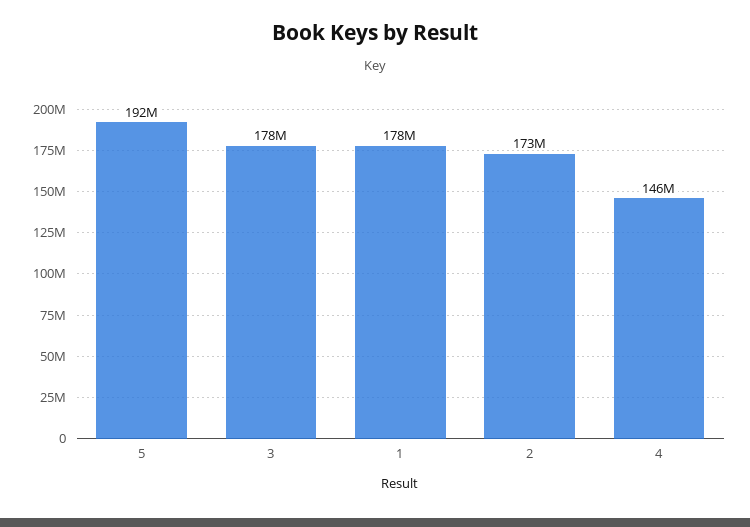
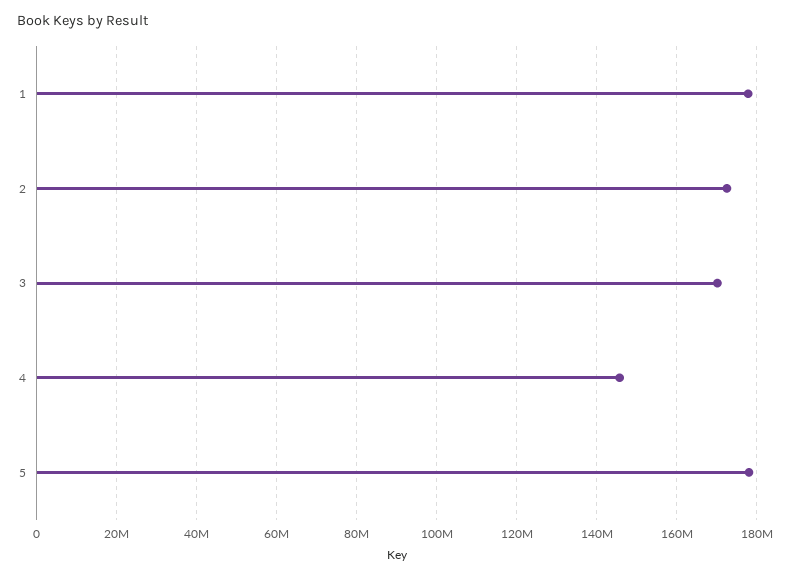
  {
-   "5": 192000000,
+   "5": 178000000,
-   "3": 178000000,
+   "3": 170000000,
    "1": 178000000,
    "2": 173000000,
    "4": 146000000
  }

